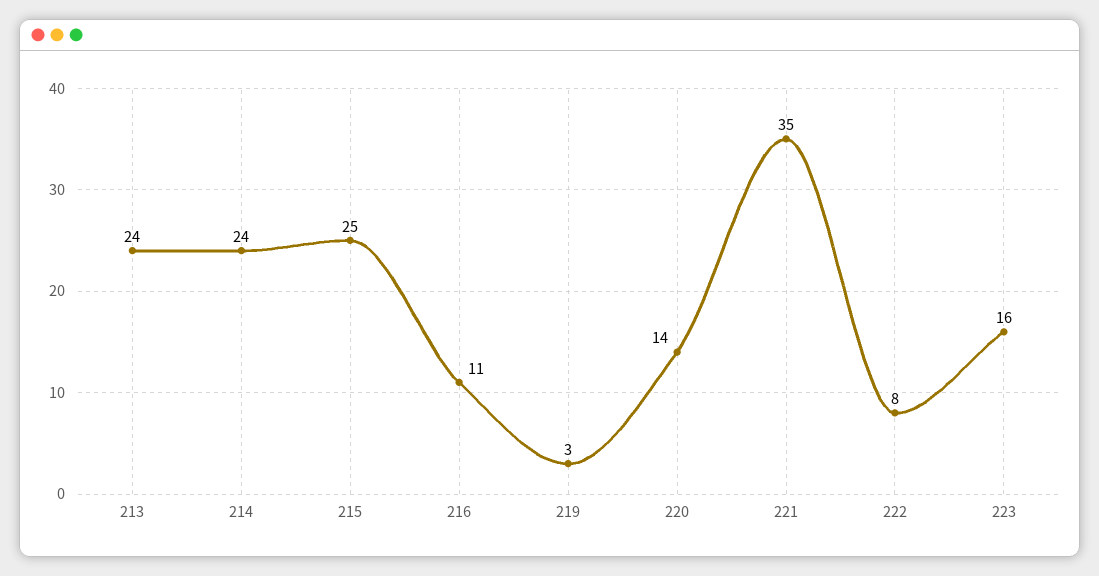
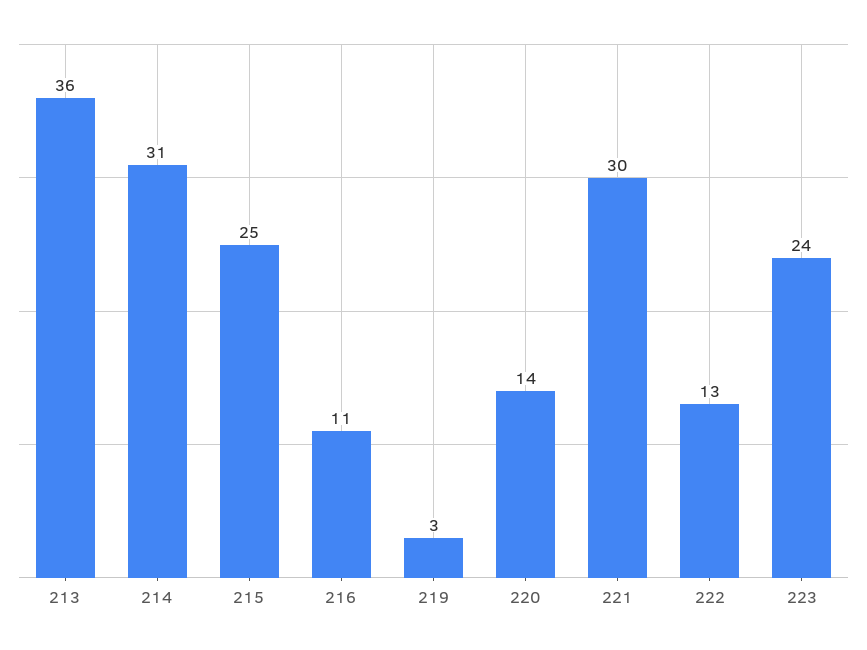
  {
-   "213": 24,
+   "213": 36,
-   "214": 24,
+   "214": 31,
    "215": 25,
    "216": 11,
    "219": 3,
    "220": 14,
-   "221": 35,
+   "221": 30,
-   "222": 8,
+   "222": 13,
-   "223": 16
+   "223": 24
  }

